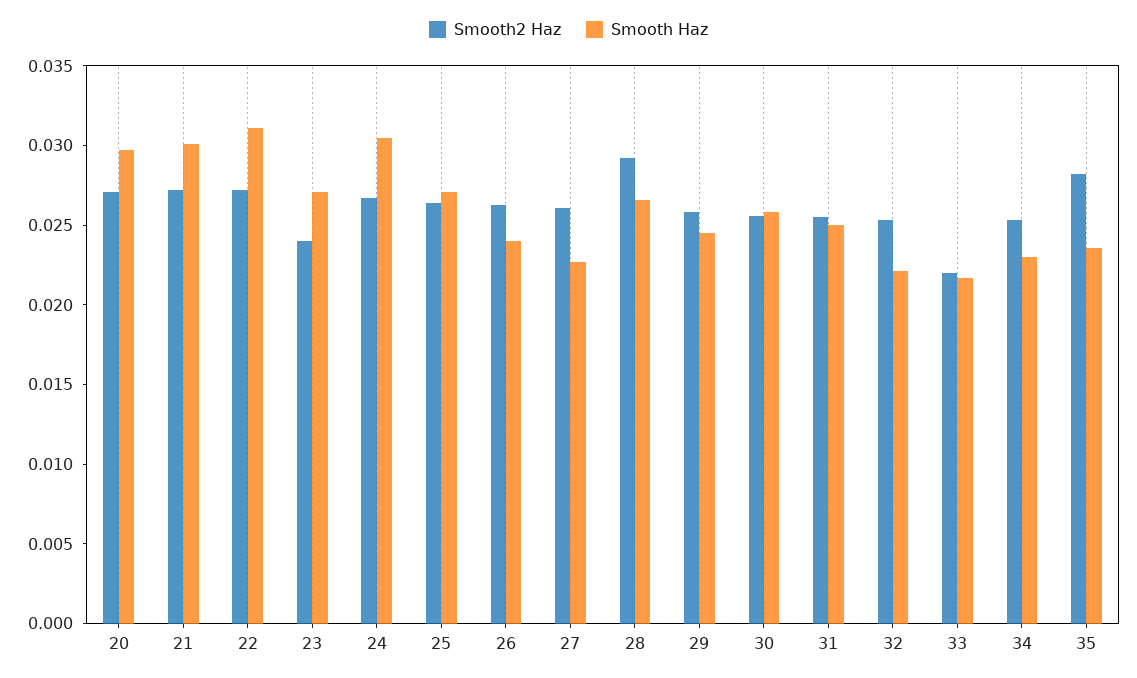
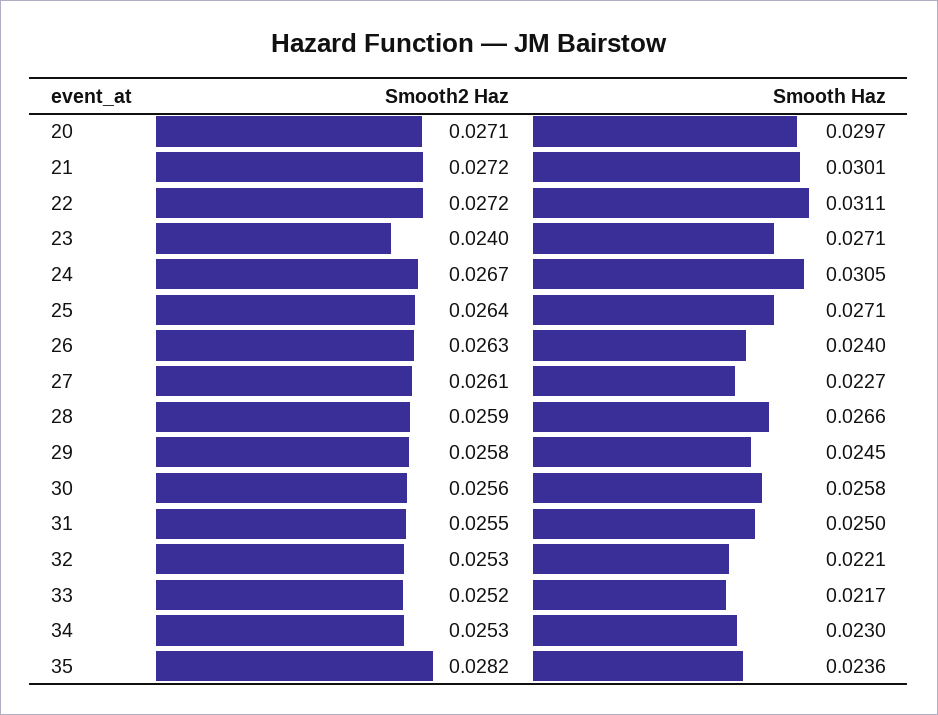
  {
    "Smooth2 Haz": {
      "20": 0.0271,
      "21": 0.0272,
      "22": 0.0272,
      "23": 0.024,
      "24": 0.0267,
      "25": 0.0264,
      "26": 0.0263,
      "27": 0.0261,
-     "28": 0.029,
+     "28": 0.0259,
      "29": 0.0258,
      "30": 0.0256,
      "31": 0.0255,
      "32": 0.0253,
-     "33": 0.022,
+     "33": 0.0252,
      "34": 0.0253,
      "35": 0.0282
    },
    "Smooth Haz": {
      "20": 0.0297,
      "21": 0.0301,
      "22": 0.0311,
      "23": 0.0271,
      "24": 0.0305,
      "25": 0.0271,
      "26": 0.024,
      "27": 0.0227,
      "28": 0.0266,
      "29": 0.0245,
      "30": 0.0258,
      "31": 0.025,
      "32": 0.0221,
      "33": 0.0217,
      "34": 0.023,
      "35": 0.0236
    }
  }

